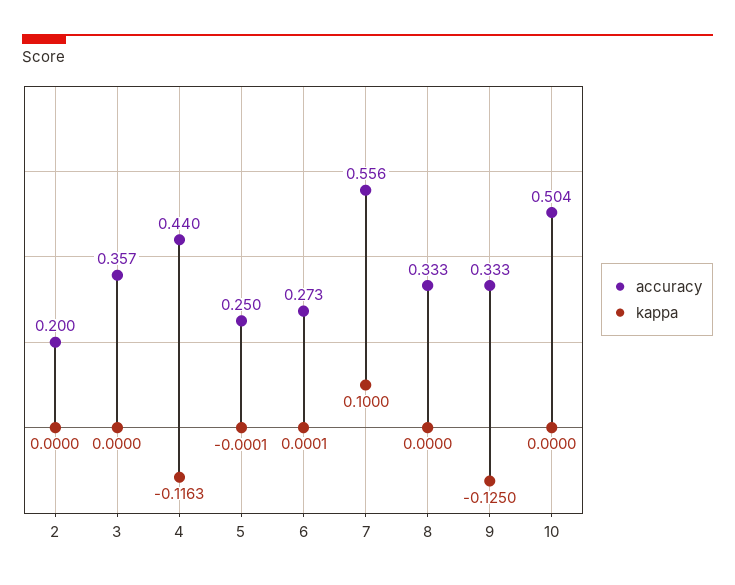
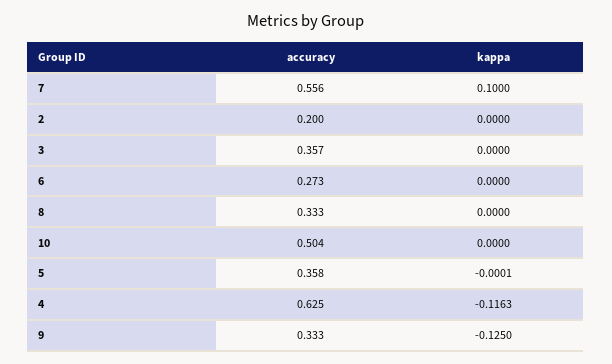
  {
    "accuracy": {
      "2": 0.2,
      "3": 0.357,
-     "4": 0.44,
+     "4": 0.625,
-     "5": 0.25,
+     "5": 0.358,
      "6": 0.273,
      "7": 0.556,
      "8": 0.333,
      "9": 0.333,
      "10": 0.504
    },
    "kappa": {
      "2": 0,
      "3": 0,
      "4": -0.1163,
      "5": -0.0001,
-     "6": 0.0001,
+     "6": 0,
      "7": 0.1,
      "8": 0,
      "9": -0.125,
      "10": 0
    }
  }

